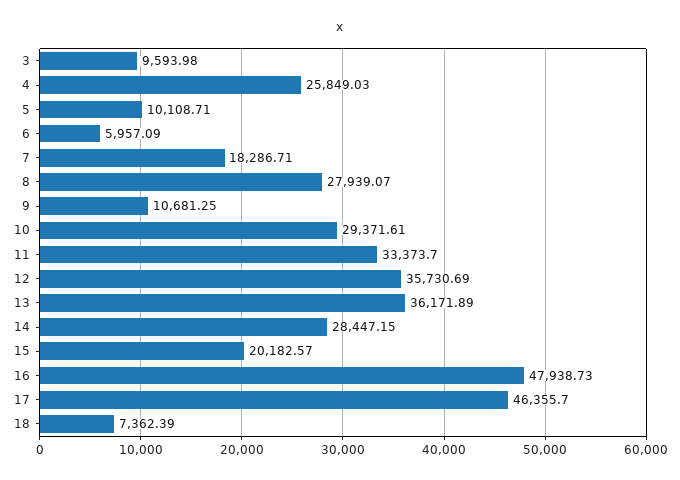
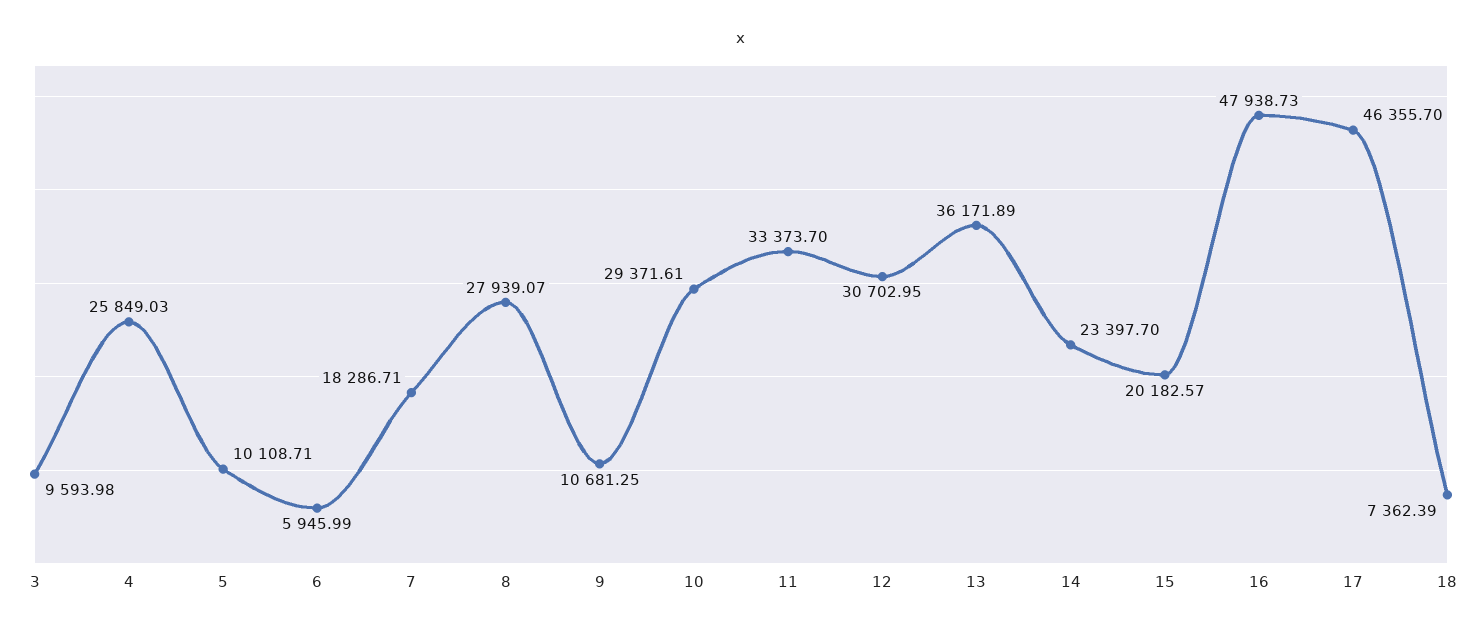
  {
    "3": 9593.98,
    "4": 25849.03,
    "5": 10108.71,
-   "6": 5957.09,
+   "6": 5945.99,
    "7": 18286.71,
    "8": 27939.07,
    "9": 10681.25,
    "10": 29371.61,
    "11": 33373.7,
-   "12": 35730.69,
+   "12": 30702.95,
    "13": 36171.89,
-   "14": 28447.15,
+   "14": 23397.7,
    "15": 20182.57,
    "16": 47938.73,
    "17": 46355.7,
    "18": 7362.39
  }

